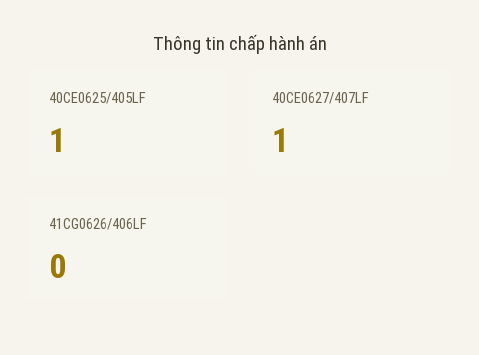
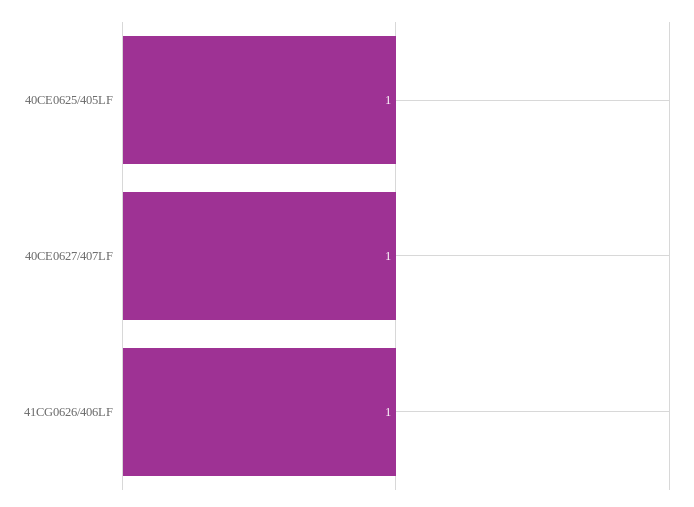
  {
    "40CE0625/405LF": 1,
    "40CE0627/407LF": 1,
-   "41CG0626/406LF": 0
+   "41CG0626/406LF": 1
  }

